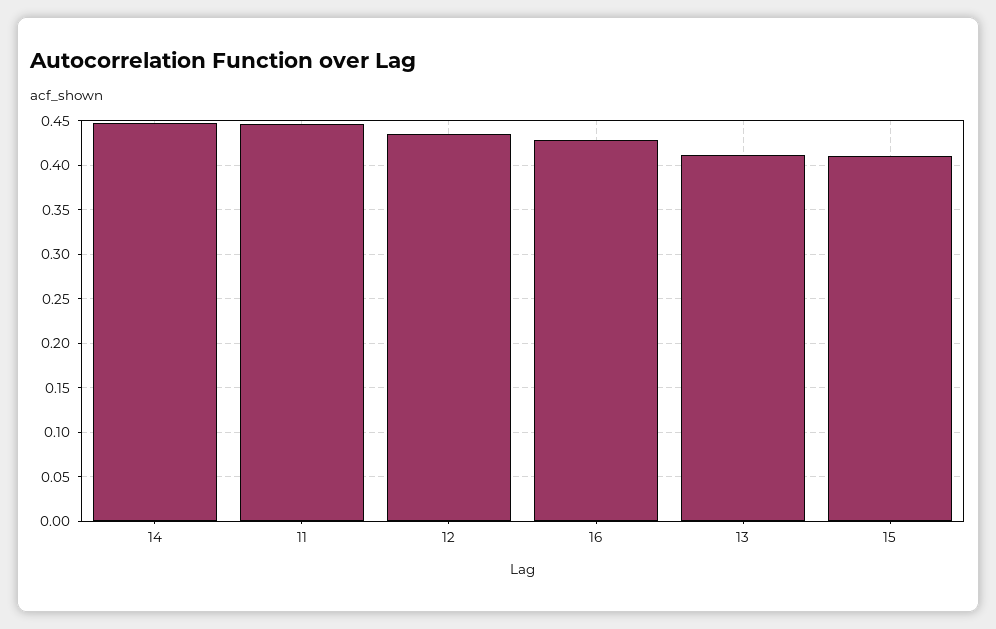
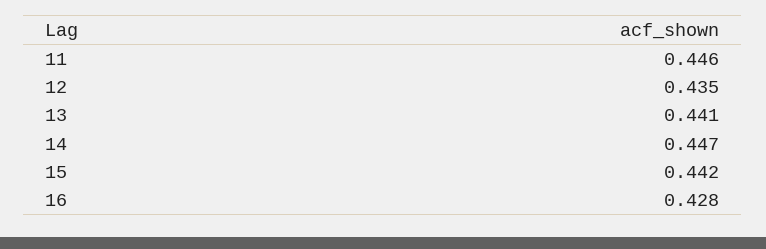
  {
    "14": 0.447,
    "11": 0.446,
    "12": 0.435,
    "16": 0.428,
-   "13": 0.41,
+   "13": 0.441,
-   "15": 0.41
+   "15": 0.442
  }

